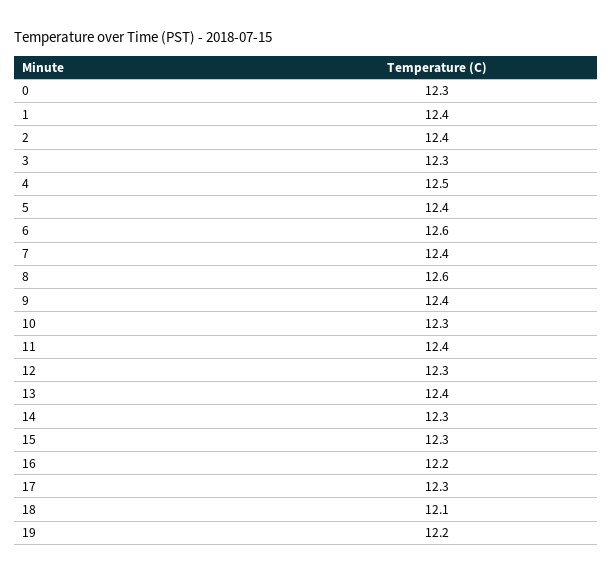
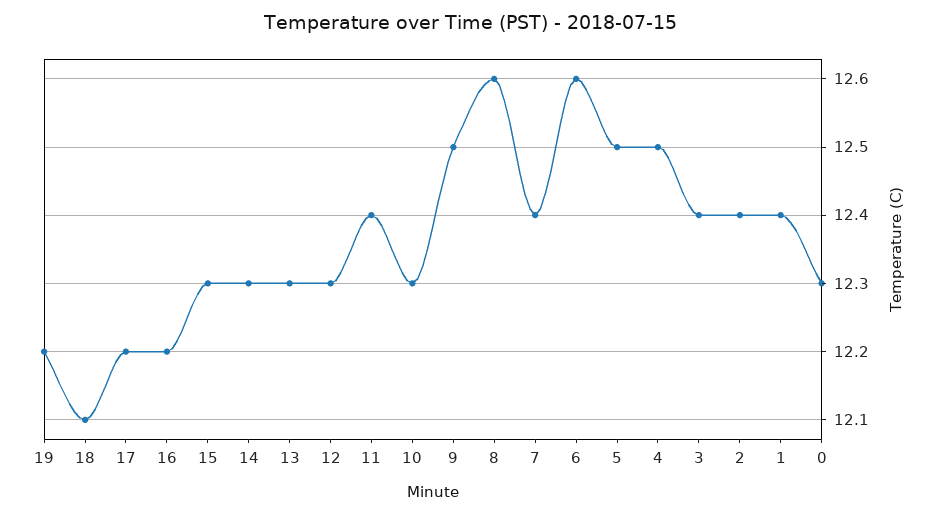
  {
    "0": 12.3,
    "1": 12.4,
    "2": 12.4,
-   "3": 12.3,
+   "3": 12.4,
    "4": 12.5,
-   "5": 12.4,
+   "5": 12.5,
    "6": 12.6,
    "7": 12.4,
    "8": 12.6,
-   "9": 12.4,
+   "9": 12.5,
    "10": 12.3,
    "11": 12.4,
    "12": 12.3,
-   "13": 12.4,
+   "13": 12.3,
    "14": 12.3,
    "15": 12.3,
    "16": 12.2,
-   "17": 12.3,
+   "17": 12.2,
    "18": 12.1,
    "19": 12.2
  }

